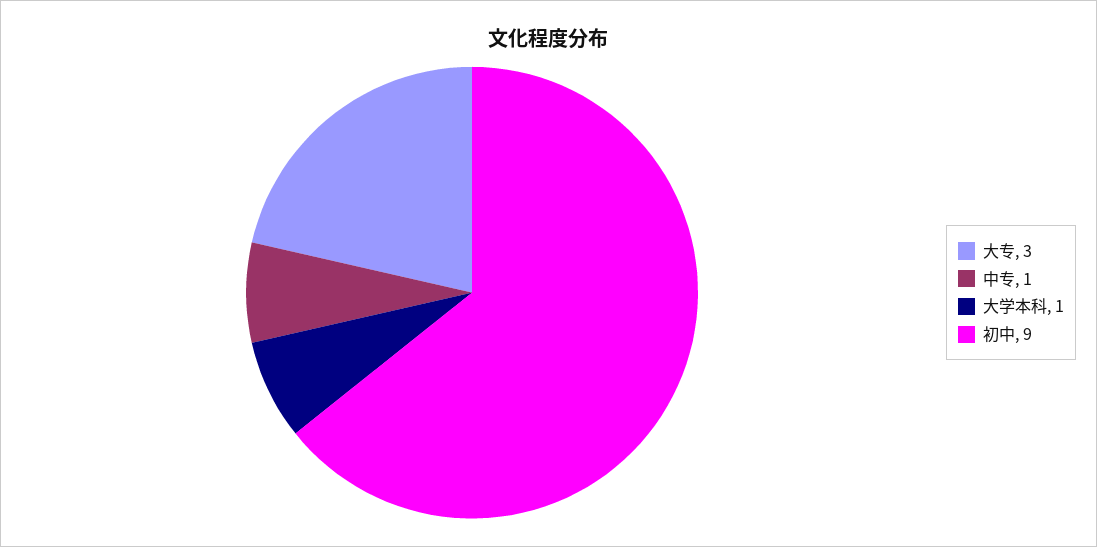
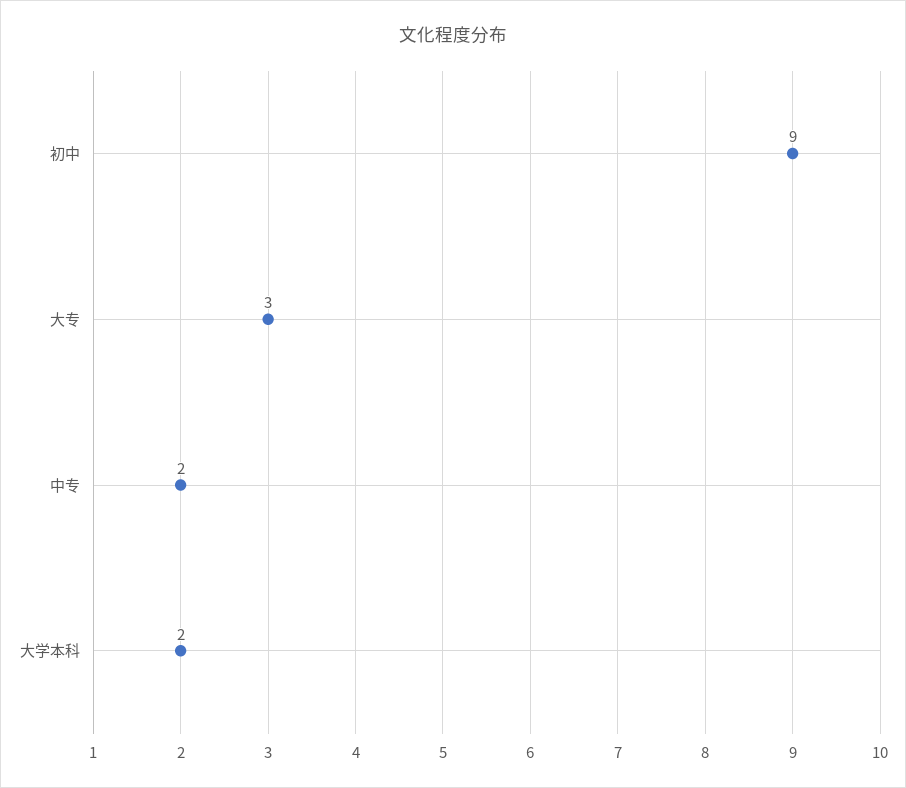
  {
    "大专": 3,
-   "中专": 1,
+   "中专": 2,
-   "大学本科": 1,
+   "大学本科": 2,
    "初中": 9
  }

